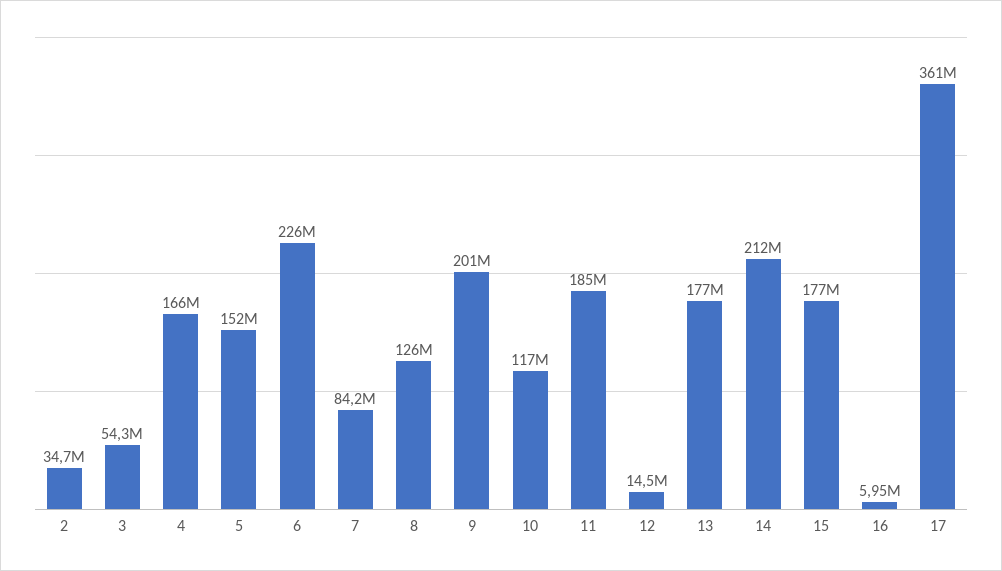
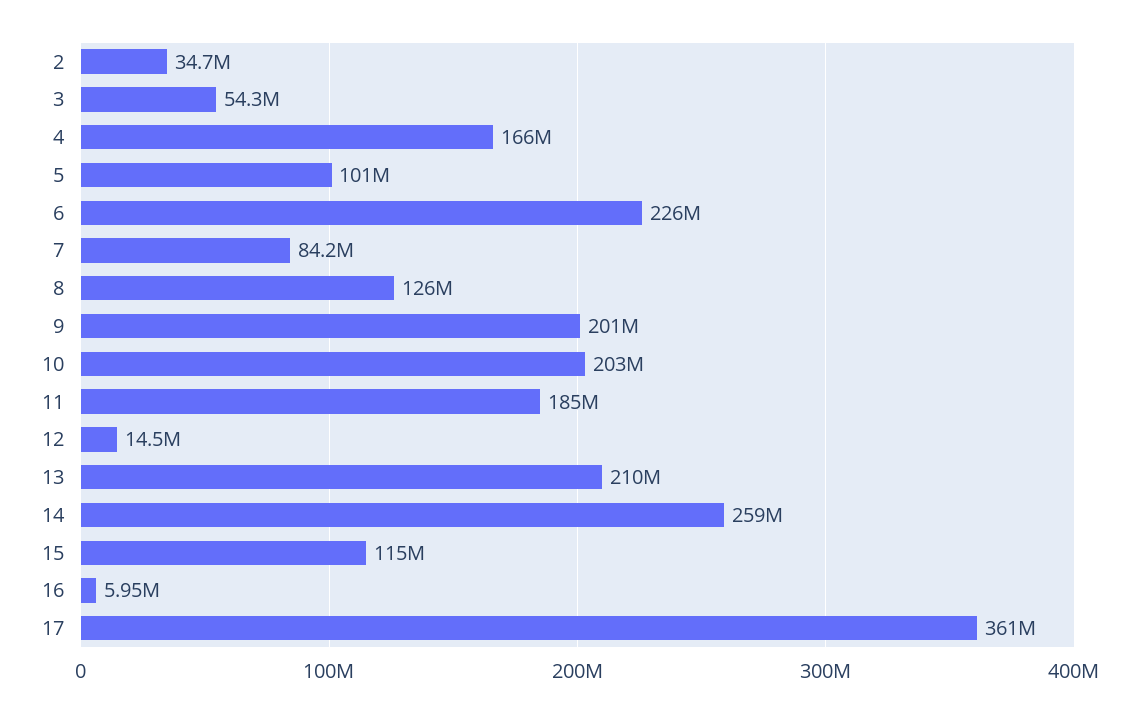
  {
    "2": 34700000,
    "3": 54300000,
    "4": 166000000,
-   "5": 152000000,
+   "5": 101000000,
    "6": 226000000,
    "7": 84200000,
    "8": 126000000,
    "9": 201000000,
-   "10": 117000000,
+   "10": 203000000,
    "11": 185000000,
    "12": 14500000,
-   "13": 177000000,
+   "13": 210000000,
-   "14": 212000000,
+   "14": 259000000,
-   "15": 177000000,
+   "15": 115000000,
    "16": 5950000,
    "17": 361000000
  }

